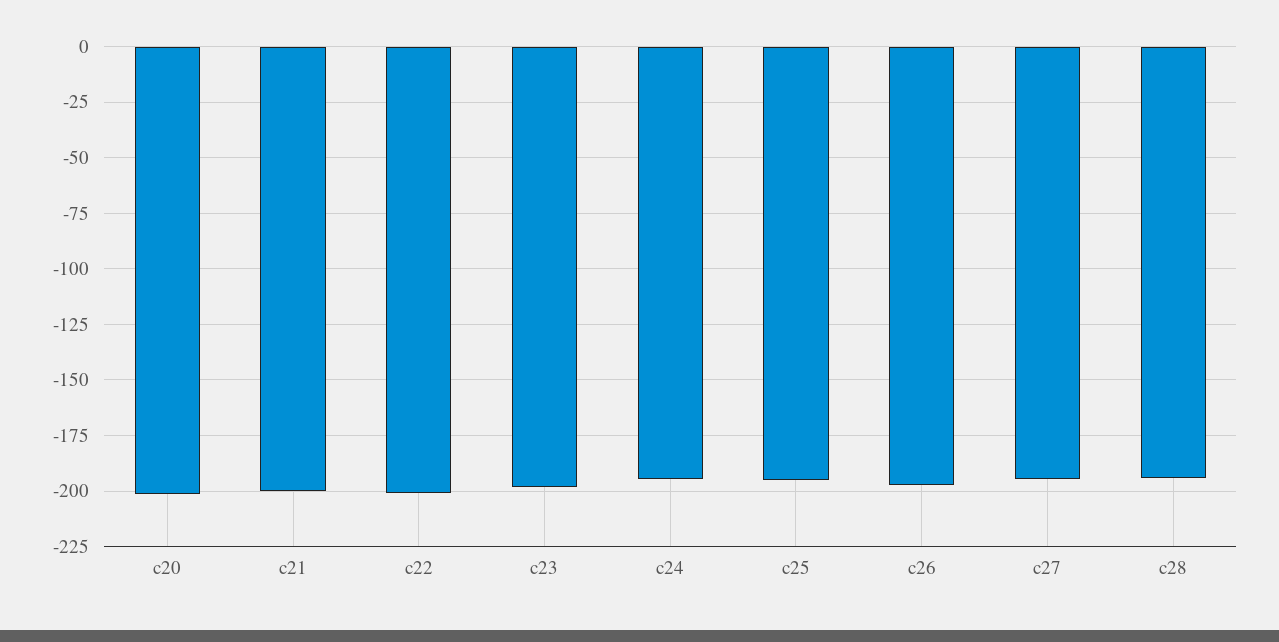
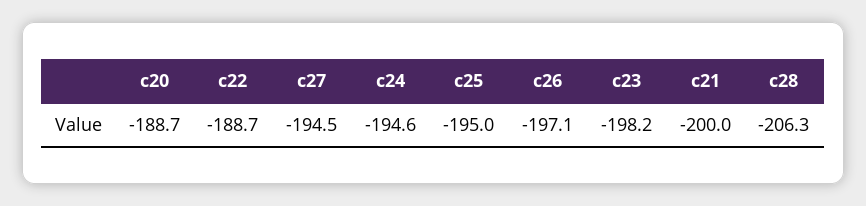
  {
-   "c20": -200,
+   "c20": -188.7,
    "c21": -200,
-   "c22": -200,
+   "c22": -188.7,
    "c23": -198.2,
    "c24": -194.6,
    "c25": -195,
    "c26": -197.1,
    "c27": -194.5,
-   "c28": -195
+   "c28": -206.3
  }

